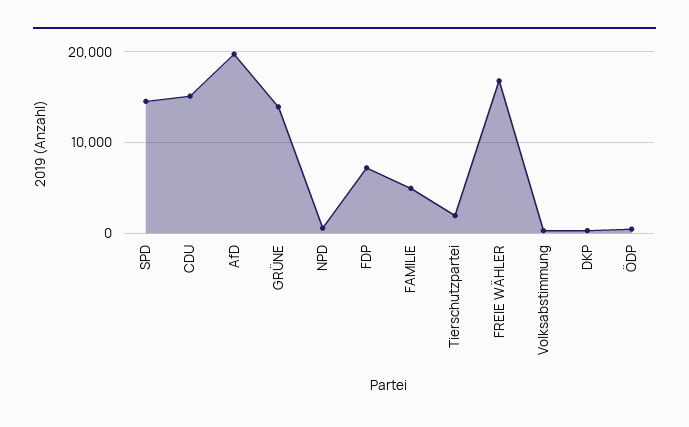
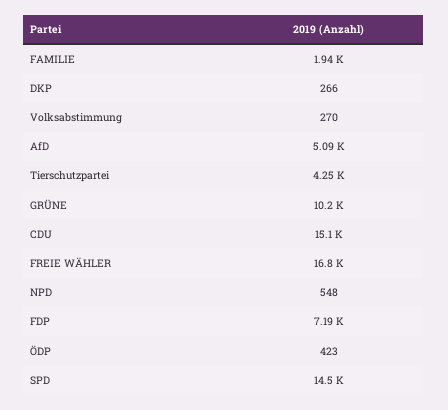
  {
    "SPD": 14500,
    "CDU": 15100,
-   "AfD": 20000,
+   "AfD": 5090,
-   "GRÜNE": 14000,
+   "GRÜNE": 10200,
    "NPD": 548,
    "FDP": 7190,
-   "FAMILIE": 5000,
+   "FAMILIE": 1940,
-   "Tierschutzpartei": 2000,
+   "Tierschutzpartei": 4250,
    "FREIE WÄHLER": 16800,
    "Volksabstimmung": 270,
    "DKP": 266,
    "ÖDP": 423
  }

